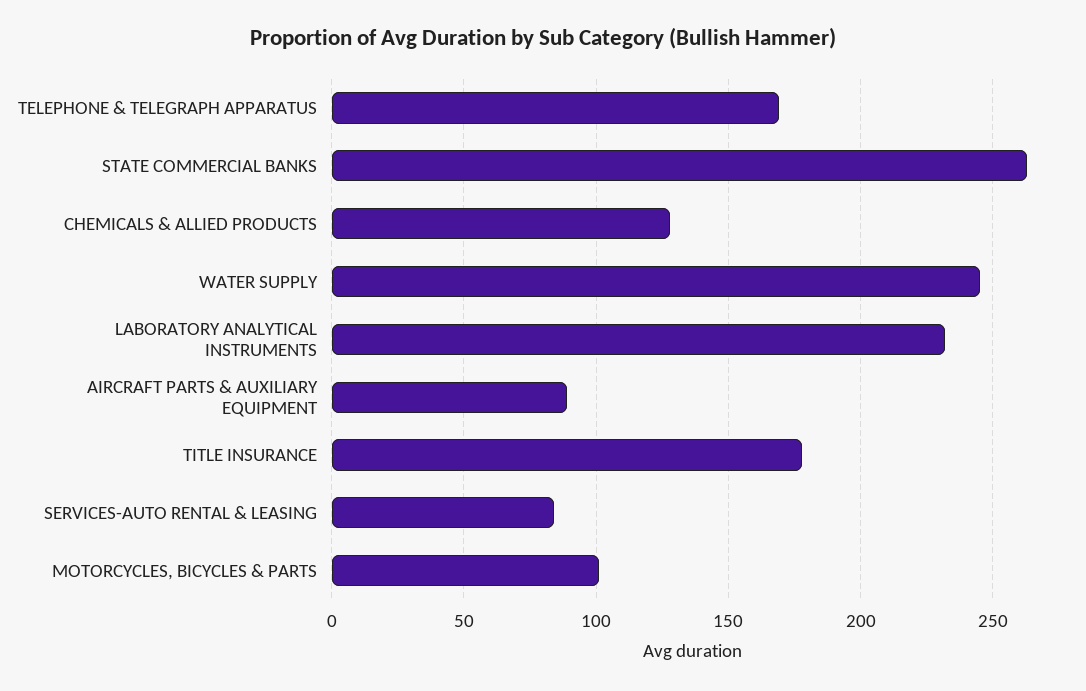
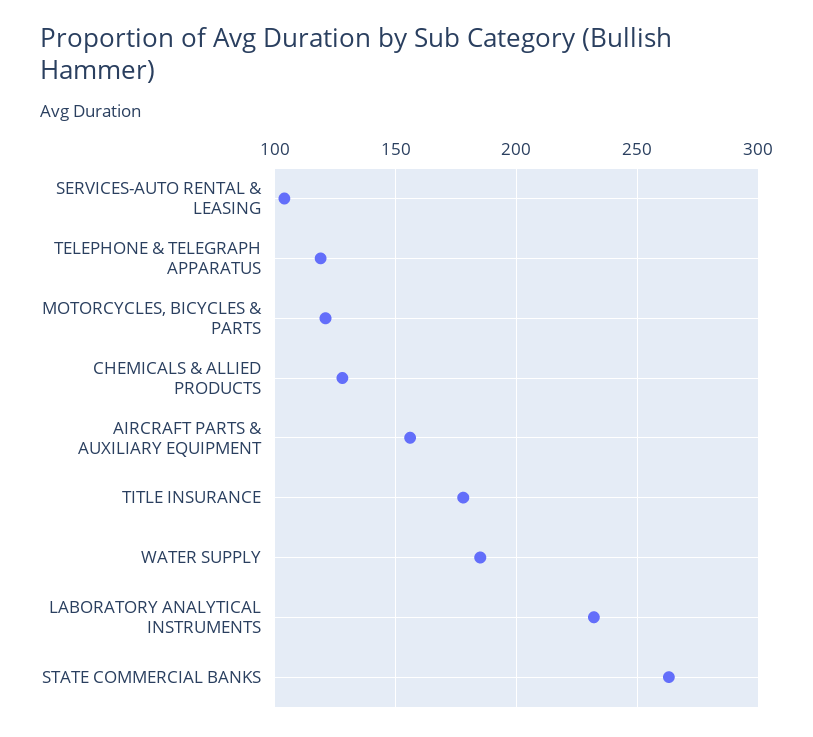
  {
-   "TELEPHONE & TELEGRAPH APPARATUS": 170,
+   "TELEPHONE & TELEGRAPH APPARATUS": 120,
    "STATE COMMERCIAL BANKS": 265,
    "CHEMICALS & ALLIED PRODUCTS": 130,
-   "WATER SUPPLY": 245,
+   "WATER SUPPLY": 185,
    "LABORATORY ANALYTICAL INSTRUMENTS": 230,
-   "AIRCRAFT PARTS & AUXILIARY EQUIPMENT": 90,
+   "AIRCRAFT PARTS & AUXILIARY EQUIPMENT": 155,
    "TITLE INSURANCE": 180,
-   "SERVICES-AUTO RENTAL & LEASING": 85,
+   "SERVICES-AUTO RENTAL & LEASING": 105,
-   "MOTORCYCLES, BICYCLES & PARTS": 100
+   "MOTORCYCLES, BICYCLES & PARTS": 120
  }

